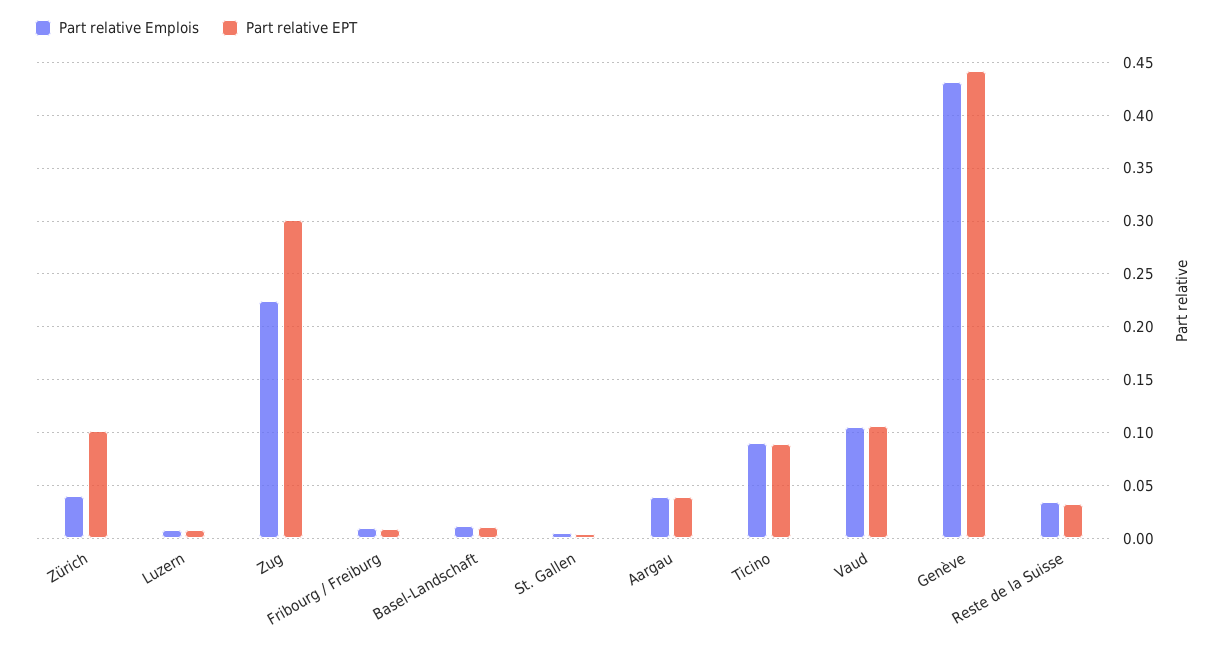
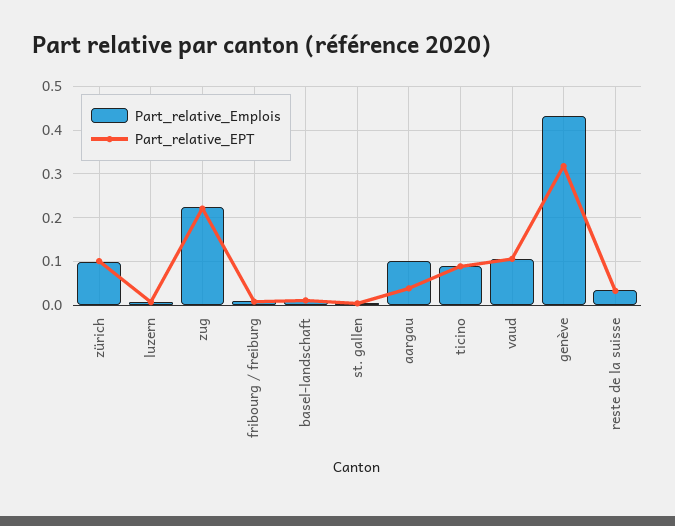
  {
    "Part relative Emplois": {
-     "Zürich": 0.04,
+     "Zürich": 0.1,
      "Luzern": 0.01,
      "Zug": 0.22,
      "Fribourg / Freiburg": 0.01,
      "Basel-Landschaft": 0.01,
      "St. Gallen": 0,
-     "Aargau": 0.04,
+     "Aargau": 0.1,
      "Ticino": 0.09,
      "Vaud": 0.11,
      "Genève": 0.43,
      "Reste de la Suisse": 0.03
    },
    "Part relative EPT": {
      "Zürich": 0.1,
      "Luzern": 0.01,
-     "Zug": 0.3,
+     "Zug": 0.22,
      "Fribourg / Freiburg": 0.01,
      "Basel-Landschaft": 0.01,
      "St. Gallen": 0,
      "Aargau": 0.04,
      "Ticino": 0.09,
      "Vaud": 0.11,
-     "Genève": 0.44,
+     "Genève": 0.32,
      "Reste de la Suisse": 0.03
    }
  }

